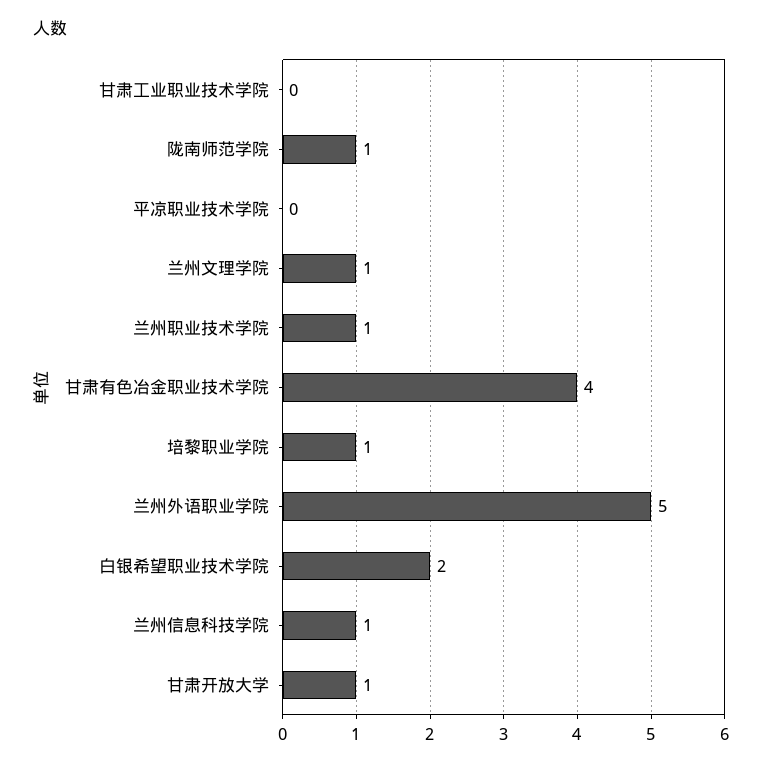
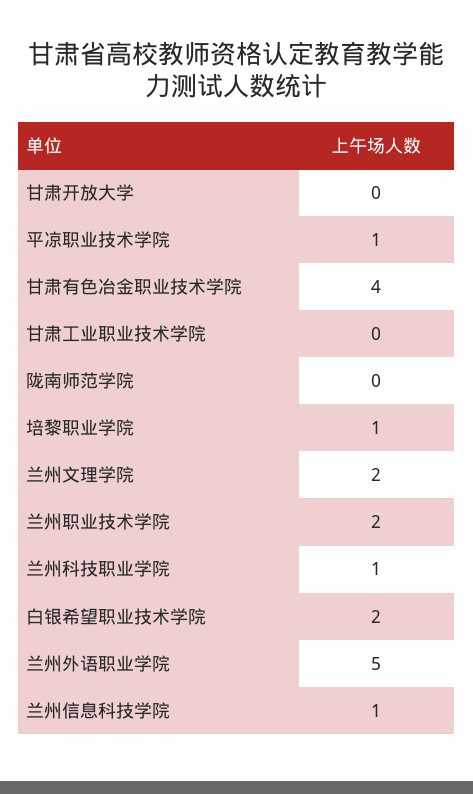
  {
    "甘肃工业职业技术学院": 0,
-   "陇南师范学院": 1,
+   "陇南师范学院": 0,
-   "平凉职业技术学院": 0,
+   "平凉职业技术学院": 1,
-   "兰州文理学院": 1,
+   "兰州文理学院": 2,
-   "兰州职业技术学院": 1,
+   "兰州职业技术学院": 2,
    "甘肃有色冶金职业技术学院": 4,
    "培黎职业学院": 1,
    "兰州外语职业学院": 5,
    "白银希望职业技术学院": 2,
    "兰州信息科技学院": 1,
-   "甘肃开放大学": 1
+   "甘肃开放大学": 0,
+   "兰州科技职业学院": 1
  }

